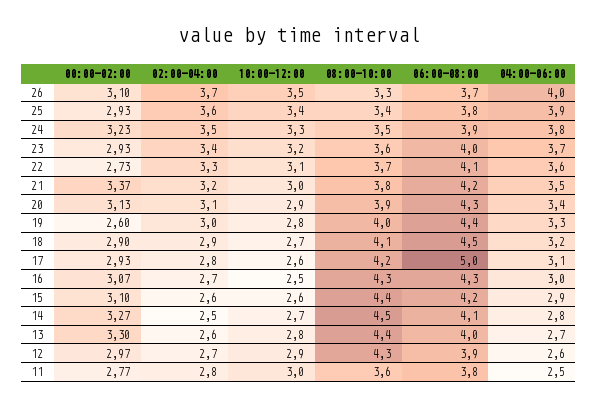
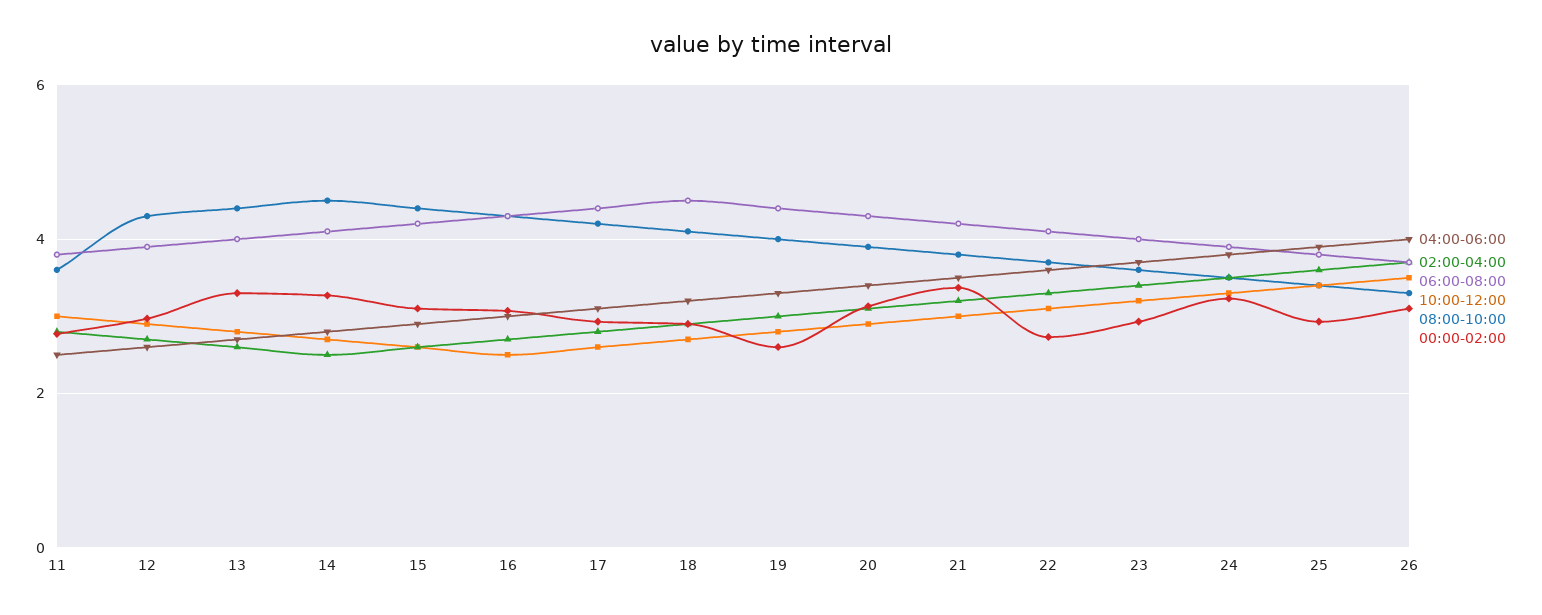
  {
    "00:00-02:00": {
      "26": 3.1,
      "25": 2.93,
      "24": 3.23,
      "23": 2.93,
      "22": 2.73,
      "21": 3.37,
      "20": 3.13,
      "19": 2.6,
      "18": 2.9,
      "17": 2.93,
      "16": 3.07,
      "15": 3.1,
      "14": 3.27,
      "13": 3.3,
      "12": 2.97,
      "11": 2.77
    },
    "02:00-04:00": {
      "26": 3.7,
      "25": 3.6,
      "24": 3.5,
      "23": 3.4,
      "22": 3.3,
      "21": 3.2,
      "20": 3.1,
      "19": 3,
      "18": 2.9,
      "17": 2.8,
      "16": 2.7,
      "15": 2.6,
      "14": 2.5,
      "13": 2.6,
      "12": 2.7,
      "11": 2.8
    },
    "10:00-12:00": {
      "26": 3.5,
      "25": 3.4,
      "24": 3.3,
      "23": 3.2,
      "22": 3.1,
      "21": 3,
      "20": 2.9,
      "19": 2.8,
      "18": 2.7,
      "17": 2.6,
      "16": 2.5,
      "15": 2.6,
      "14": 2.7,
      "13": 2.8,
      "12": 2.9,
      "11": 3
    },
    "08:00-10:00": {
      "26": 3.3,
      "25": 3.4,
      "24": 3.5,
      "23": 3.6,
      "22": 3.7,
      "21": 3.8,
      "20": 3.9,
      "19": 4,
      "18": 4.1,
      "17": 4.2,
      "16": 4.3,
      "15": 4.4,
      "14": 4.5,
      "13": 4.4,
      "12": 4.3,
      "11": 3.6
    },
    "06:00-08:00": {
      "26": 3.7,
      "25": 3.8,
      "24": 3.9,
      "23": 4,
      "22": 4.1,
      "21": 4.2,
      "20": 4.3,
      "19": 4.4,
      "18": 4.5,
-     "17": 5,
+     "17": 4.4,
      "16": 4.3,
      "15": 4.2,
      "14": 4.1,
      "13": 4,
      "12": 3.9,
      "11": 3.8
    },
    "04:00-06:00": {
      "26": 4,
      "25": 3.9,
      "24": 3.8,
      "23": 3.7,
      "22": 3.6,
      "21": 3.5,
      "20": 3.4,
      "19": 3.3,
      "18": 3.2,
      "17": 3.1,
      "16": 3,
      "15": 2.9,
      "14": 2.8,
      "13": 2.7,
      "12": 2.6,
      "11": 2.5
    }
  }

